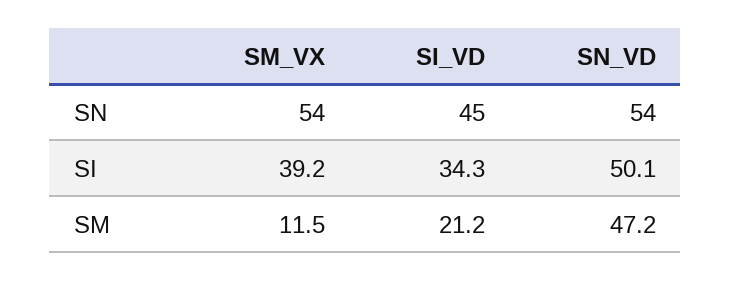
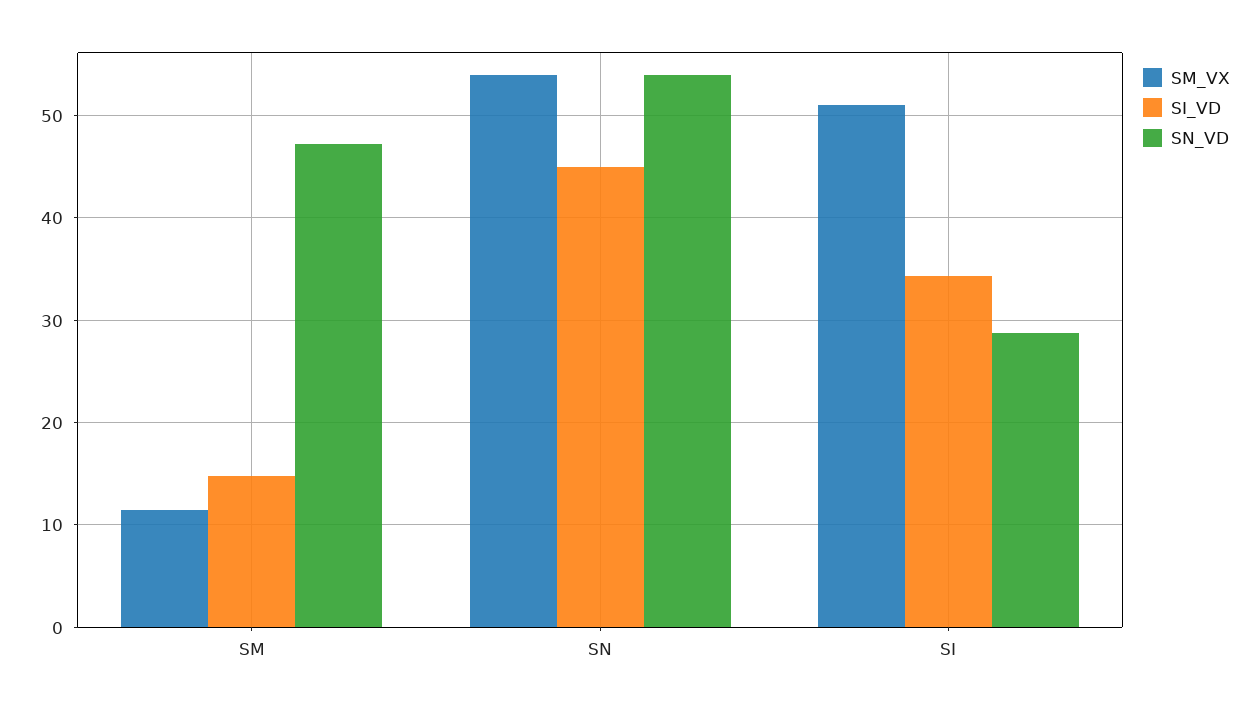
  {
    "SM_VX": {
      "SN": 54,
-     "SI": 39.2,
+     "SI": 51,
      "SM": 11.5
    },
    "SI_VD": {
      "SN": 45,
      "SI": 34.3,
-     "SM": 21.2
+     "SM": 15
    },
    "SN_VD": {
      "SN": 54,
-     "SI": 50.1,
+     "SI": 29,
      "SM": 47.2
    }
  }

